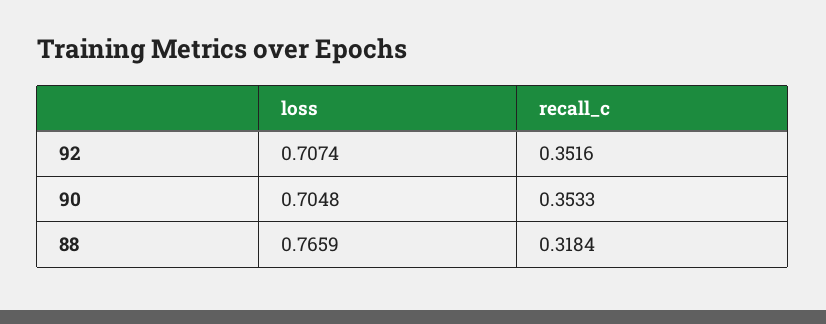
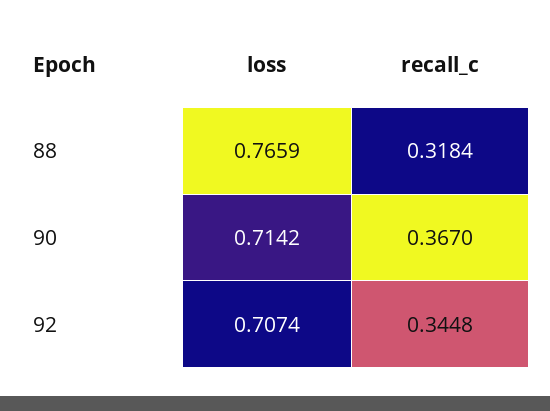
  {
    "loss": {
      "92": 0.7074,
-     "90": 0.7048,
+     "90": 0.7142,
      "88": 0.7659
    },
    "recall_c": {
-     "92": 0.3516,
+     "92": 0.3448,
-     "90": 0.3533,
+     "90": 0.367,
      "88": 0.3184
    }
  }

